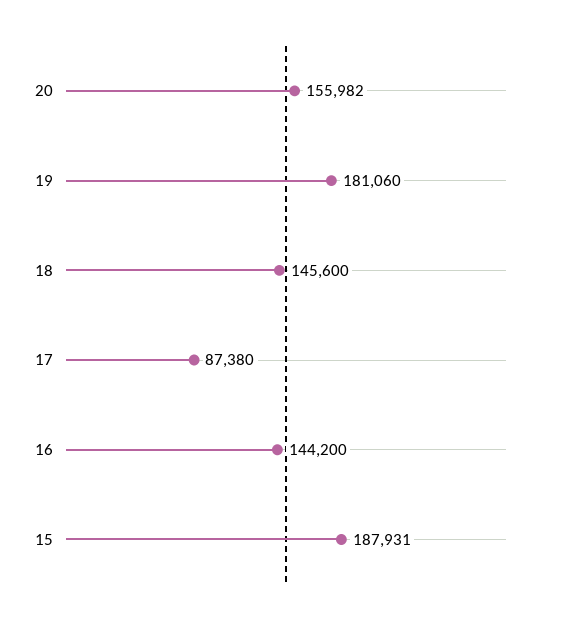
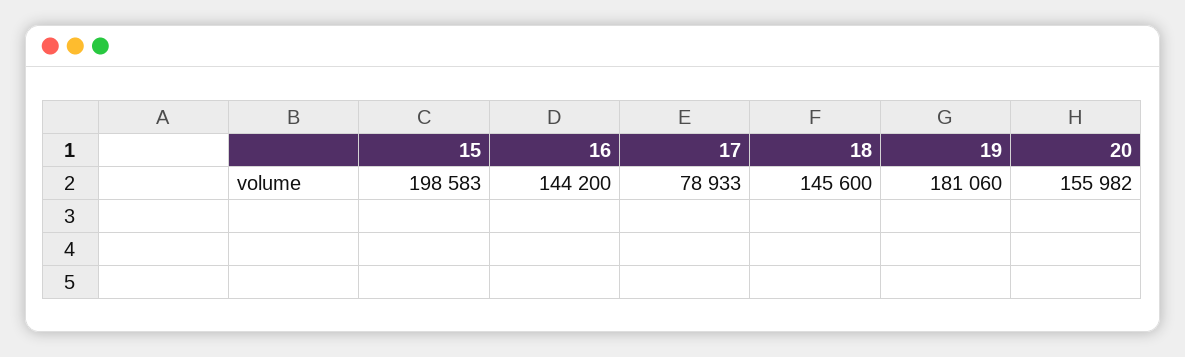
  {
    "20": 155982,
    "19": 181060,
    "18": 145600,
-   "17": 87380,
+   "17": 78933,
    "16": 144200,
-   "15": 187931
+   "15": 198583
  }

